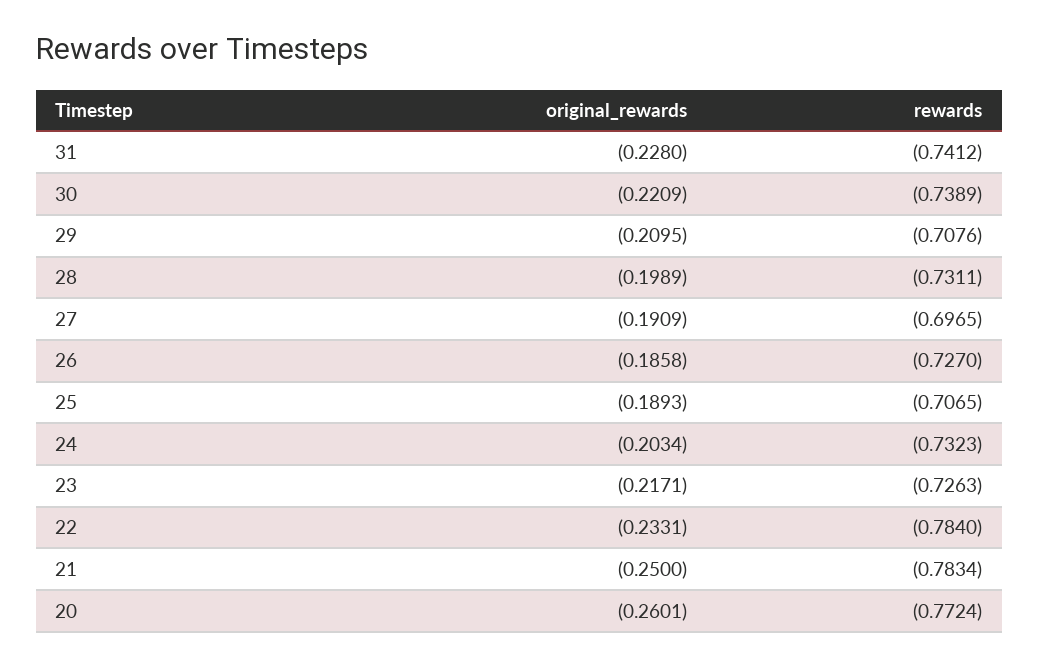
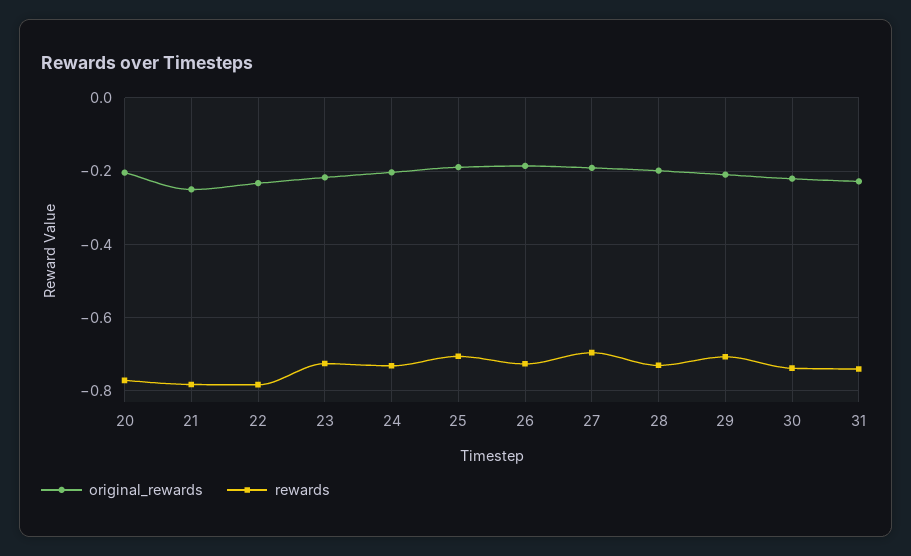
  {
    "original_rewards": {
      "31": -0.228,
      "30": -0.2209,
      "29": -0.2095,
      "28": -0.1989,
      "27": -0.1909,
      "26": -0.1858,
      "25": -0.1893,
      "24": -0.2034,
      "23": -0.2171,
      "22": -0.2331,
      "21": -0.25,
-     "20": -0.2601
+     "20": -0.2
    },
    "rewards": {
      "31": -0.7412,
      "30": -0.7389,
      "29": -0.7076,
      "28": -0.7311,
      "27": -0.6965,
      "26": -0.727,
      "25": -0.7065,
      "24": -0.7323,
      "23": -0.7263,
      "22": -0.784,
      "21": -0.7834,
      "20": -0.7724
    }
  }

